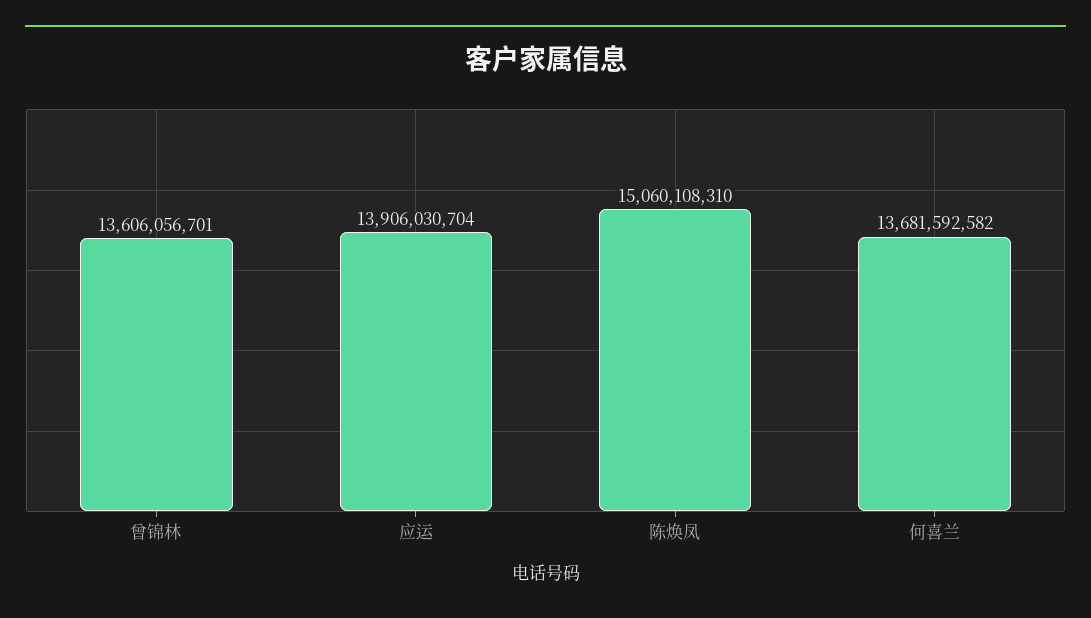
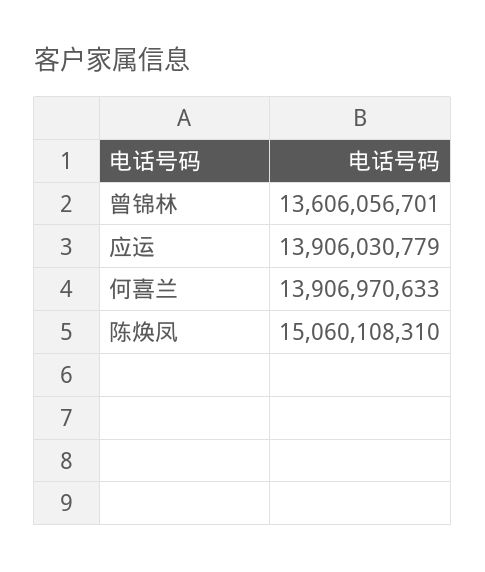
  {
    "曾锦林": 13606056701,
-   "应运": 13906030704,
+   "应运": 13906030779,
    "陈焕凤": 15060108310,
-   "何喜兰": 13681592582
+   "何喜兰": 13906970633
  }

